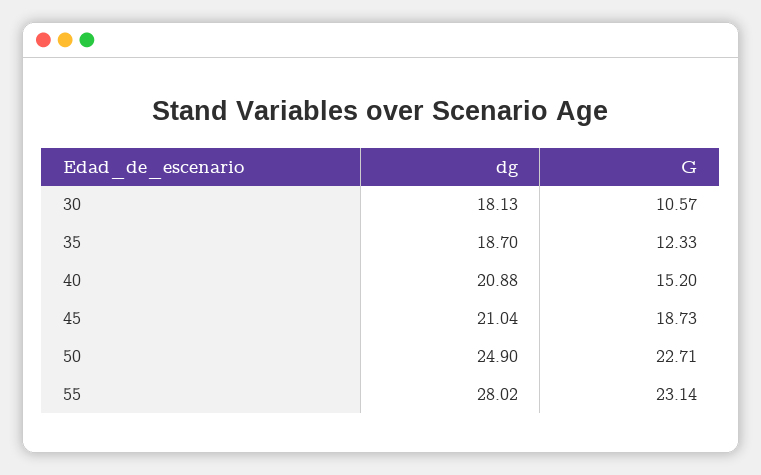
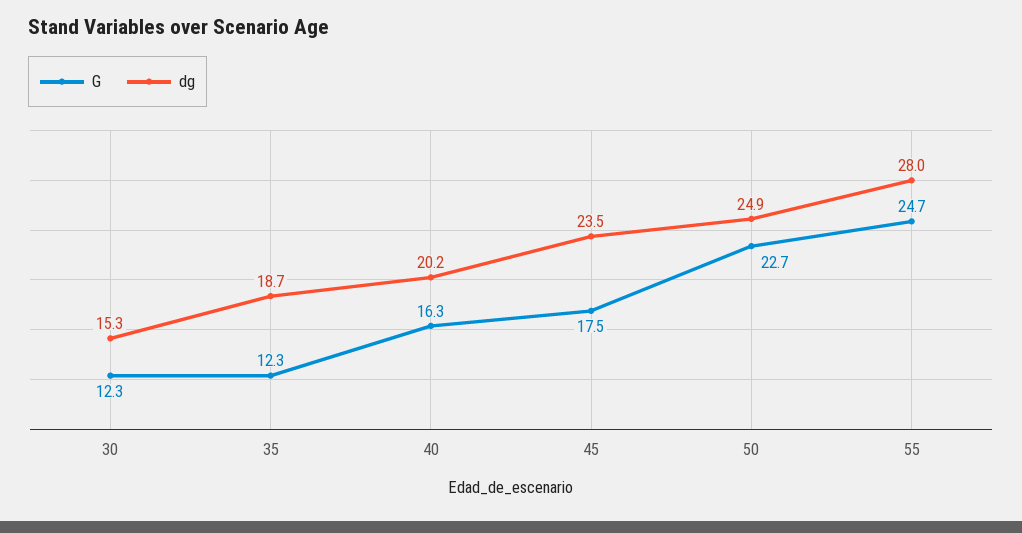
  {
    "dg": {
-     "30": 18.13,
+     "30": 15.3,
      "35": 18.7,
-     "40": 20.88,
+     "40": 20.2,
-     "45": 21.04,
+     "45": 23.5,
      "50": 24.9,
      "55": 28.02
    },
    "G": {
-     "30": 10.57,
+     "30": 12.3,
      "35": 12.33,
-     "40": 15.2,
+     "40": 16.3,
-     "45": 18.73,
+     "45": 17.5,
      "50": 22.71,
-     "55": 23.14
+     "55": 24.7
    }
  }

